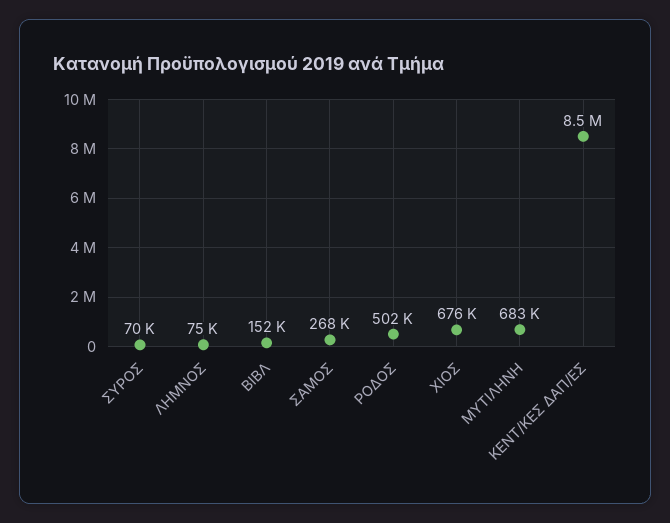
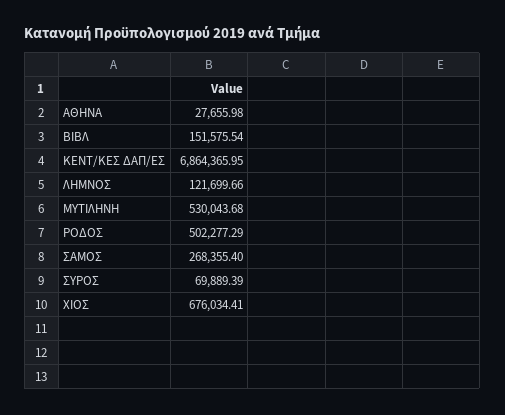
  {
    "ΣΥΡΟΣ": 69889.39,
-   "ΛΗΜΝΟΣ": 75000,
+   "ΛΗΜΝΟΣ": 121699.66,
    "ΒΙΒΛ": 151575.54,
    "ΣΑΜΟΣ": 268355.4,
    "ΡΟΔΟΣ": 502277.29,
    "ΧΙΟΣ": 676034.41,
-   "ΜΥΤΙΛΗΝΗ": 683000,
+   "ΜΥΤΙΛΗΝΗ": 530043.68,
-   "ΚΕΝΤ/ΚΕΣ ΔΑΠ/ΕΣ": 8500000
+   "ΚΕΝΤ/ΚΕΣ ΔΑΠ/ΕΣ": 6864365.95,
+   "ΑΘΗΝΑ": 27655.98
  }

